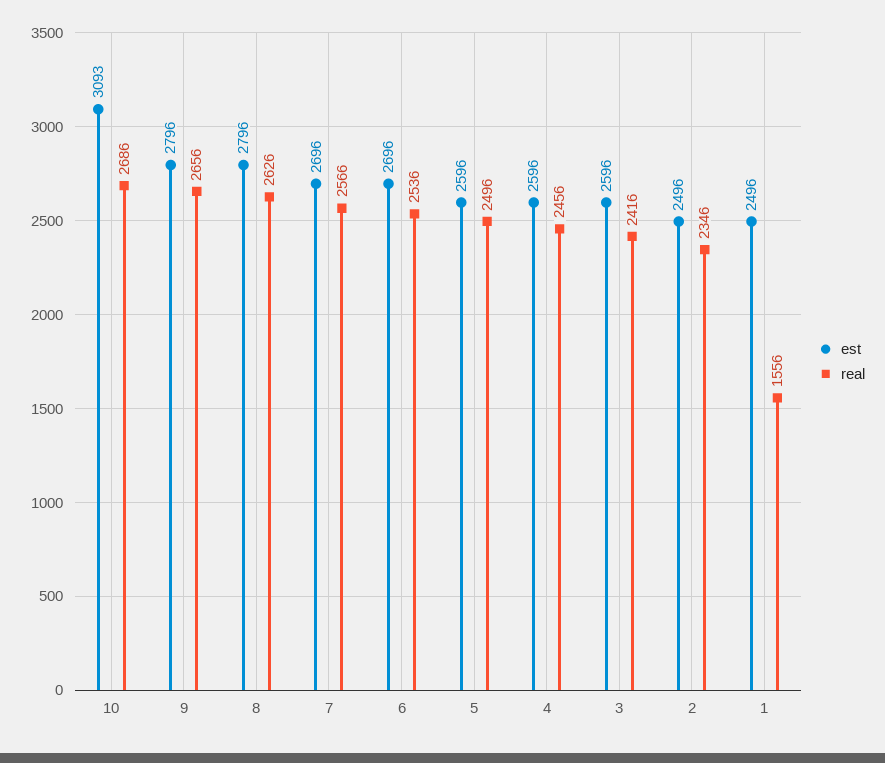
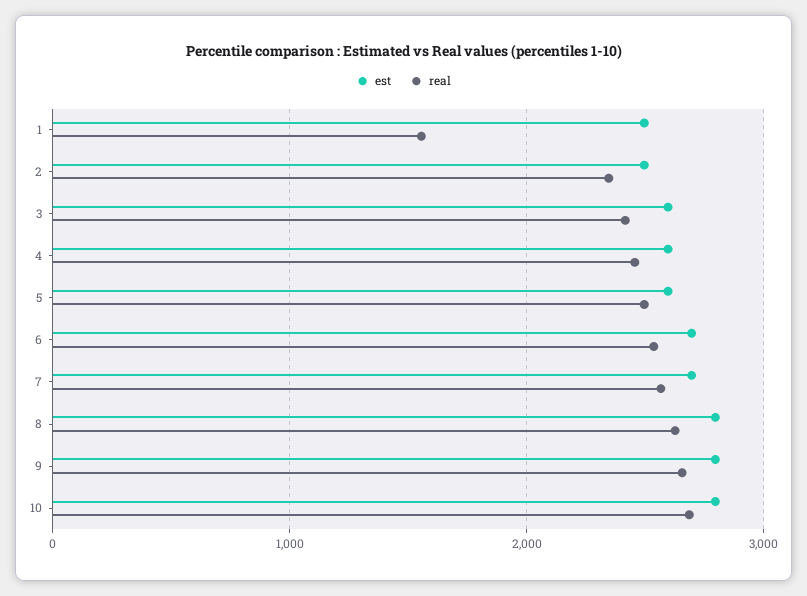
  {
    "est": {
-     "10": 3093,
+     "10": 2800,
      "9": 2796,
      "8": 2796,
      "7": 2696,
      "6": 2696,
      "5": 2596,
      "4": 2596,
      "3": 2596,
      "2": 2496,
      "1": 2496
    },
    "real": {
      "10": 2686,
      "9": 2656,
      "8": 2626,
      "7": 2566,
      "6": 2536,
      "5": 2496,
      "4": 2456,
      "3": 2416,
      "2": 2346,
      "1": 1556
    }
  }

